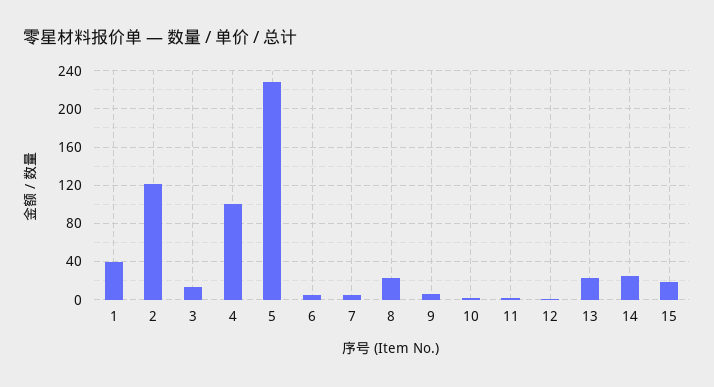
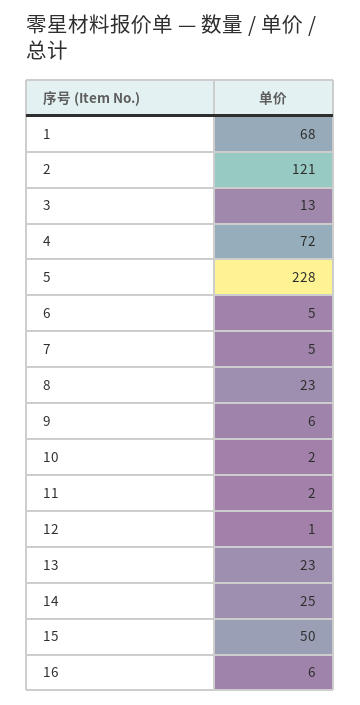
  {
-   "1": 40,
+   "1": 68,
    "2": 121,
    "3": 13,
-   "4": 100,
+   "4": 72,
    "5": 228,
    "6": 5,
    "7": 5,
    "8": 23,
    "9": 6,
    "10": 2,
    "11": 2,
    "12": 1,
    "13": 23,
    "14": 25,
-   "15": 20
+   "15": 50,
+   "16": 6
  }

